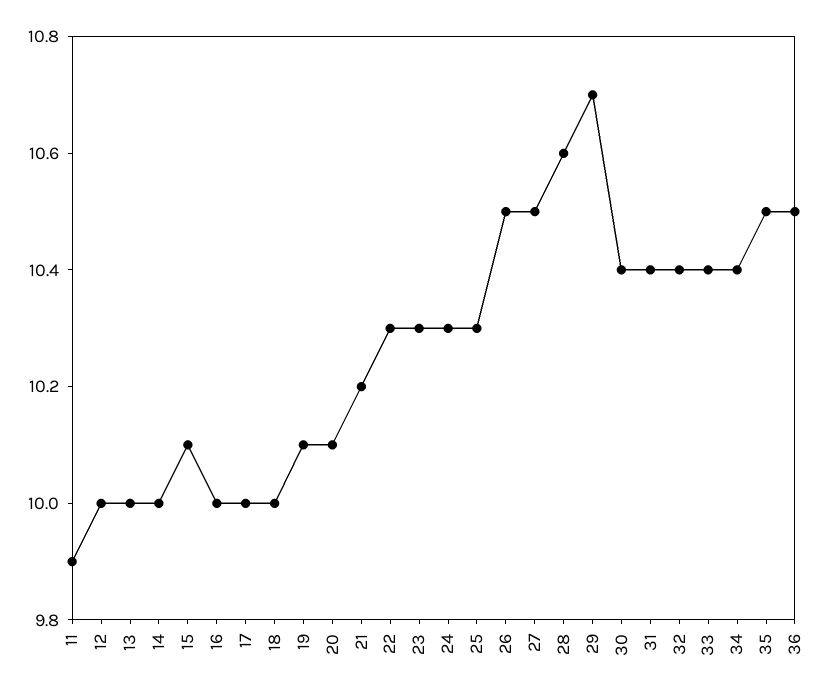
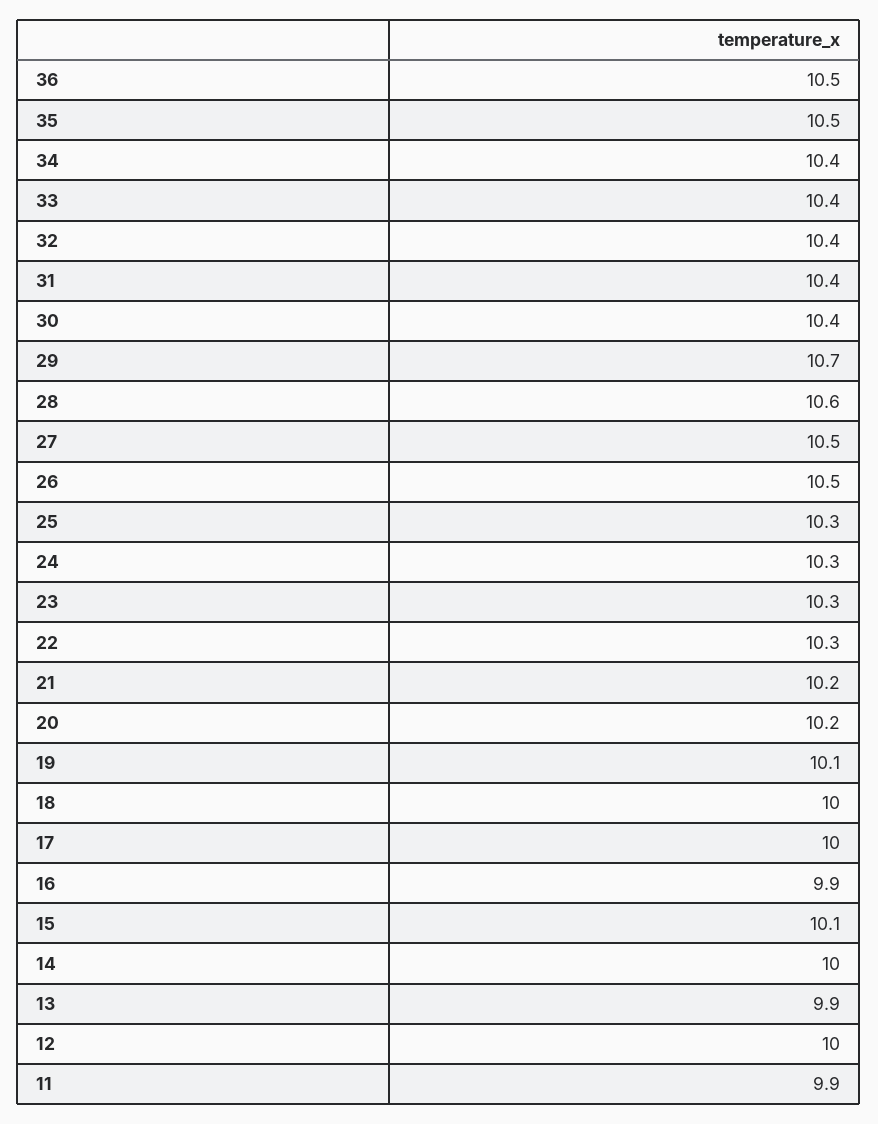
  {
    "11": 9.9,
    "12": 10,
-   "13": 10,
+   "13": 9.9,
    "14": 10,
    "15": 10.1,
-   "16": 10,
+   "16": 9.9,
    "17": 10,
    "18": 10,
    "19": 10.1,
-   "20": 10.1,
+   "20": 10.2,
    "21": 10.2,
    "22": 10.3,
    "23": 10.3,
    "24": 10.3,
    "25": 10.3,
    "26": 10.5,
    "27": 10.5,
    "28": 10.6,
    "29": 10.7,
    "30": 10.4,
    "31": 10.4,
    "32": 10.4,
    "33": 10.4,
    "34": 10.4,
    "35": 10.5,
    "36": 10.5
  }

